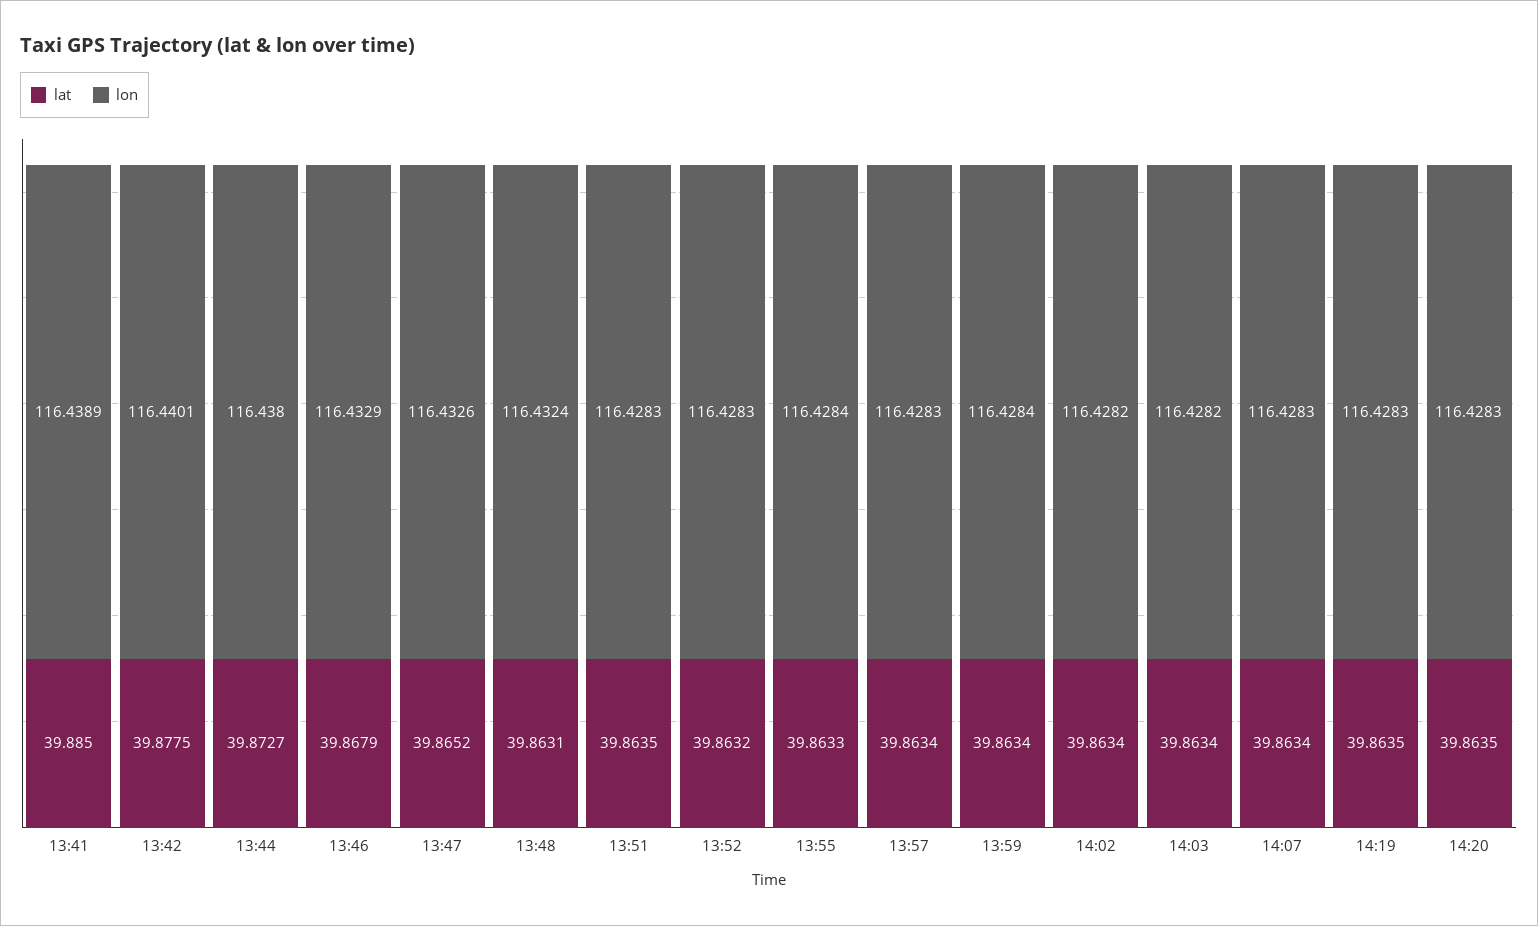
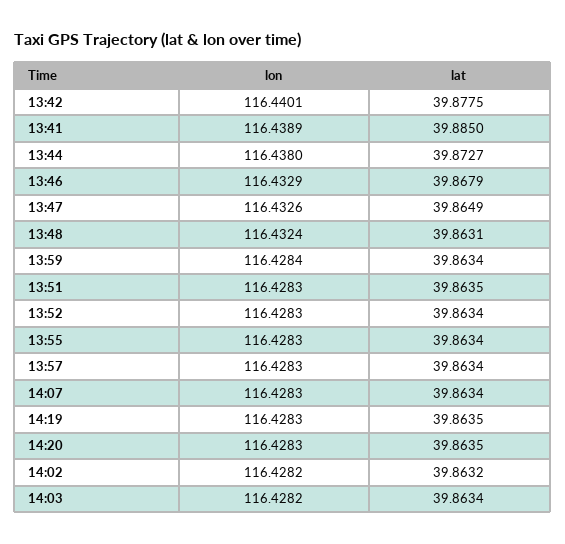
  {
    "lat": {
      "13:41": 39.885,
      "13:42": 39.8775,
      "13:44": 39.8727,
      "13:46": 39.8679,
-     "13:47": 39.8652,
+     "13:47": 39.8649,
      "13:48": 39.8631,
      "13:51": 39.8635,
-     "13:52": 39.8632,
+     "13:52": 39.8634,
-     "13:55": 39.8633,
+     "13:55": 39.8634,
      "13:57": 39.8634,
      "13:59": 39.8634,
-     "14:02": 39.8634,
+     "14:02": 39.8632,
      "14:03": 39.8634,
      "14:07": 39.8634,
      "14:19": 39.8635,
      "14:20": 39.8635
    },
    "lon": {
      "13:41": 116.4389,
      "13:42": 116.4401,
      "13:44": 116.438,
      "13:46": 116.4329,
      "13:47": 116.4326,
      "13:48": 116.4324,
      "13:51": 116.4283,
      "13:52": 116.4283,
-     "13:55": 116.4284,
+     "13:55": 116.4283,
      "13:57": 116.4283,
      "13:59": 116.4284,
      "14:02": 116.4282,
      "14:03": 116.4282,
      "14:07": 116.4283,
      "14:19": 116.4283,
      "14:20": 116.4283
    }
  }

